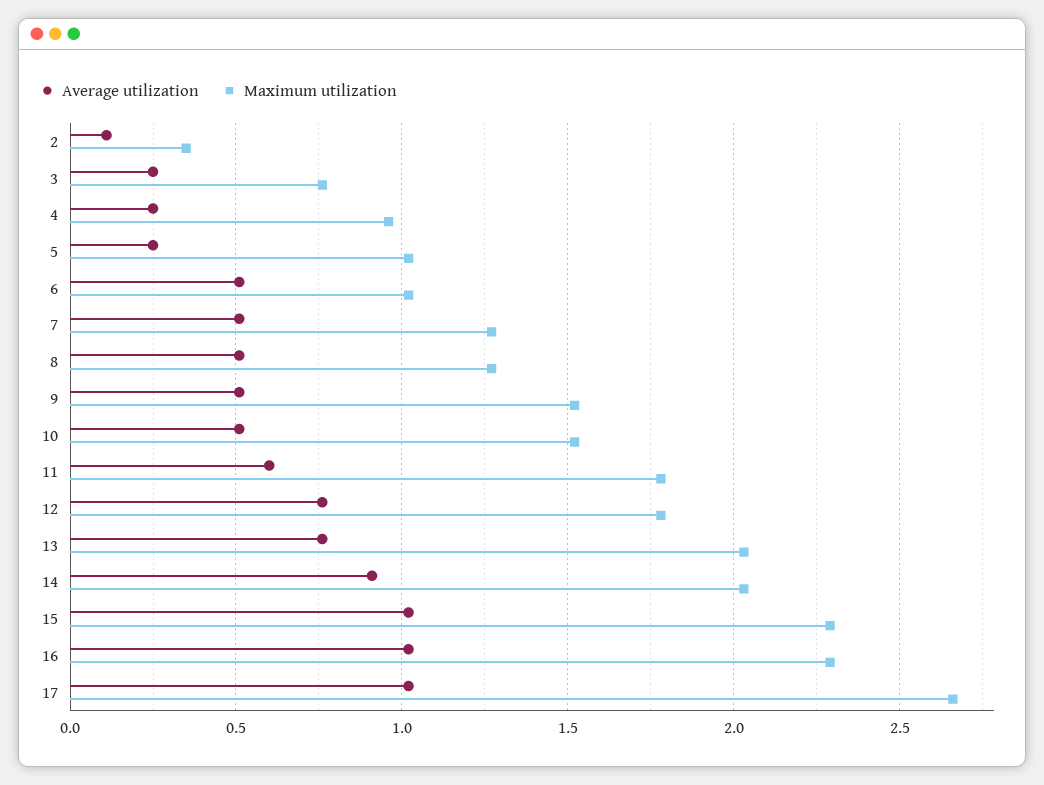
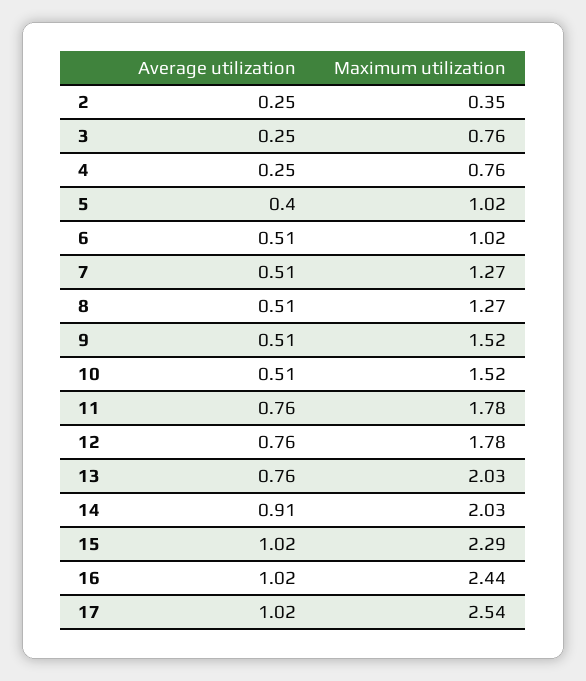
  {
    "Average utilization": {
-     "2": 0.1,
+     "2": 0.25,
      "3": 0.25,
      "4": 0.25,
-     "5": 0.25,
+     "5": 0.4,
      "6": 0.51,
      "7": 0.51,
      "8": 0.51,
      "9": 0.51,
      "10": 0.51,
-     "11": 0.6,
+     "11": 0.76,
      "12": 0.76,
      "13": 0.76,
      "14": 0.91,
      "15": 1.02,
      "16": 1.02,
      "17": 1.02
    },
    "Maximum utilization": {
      "2": 0.35,
      "3": 0.76,
-     "4": 0.95,
+     "4": 0.76,
      "5": 1.02,
      "6": 1.02,
      "7": 1.27,
      "8": 1.27,
      "9": 1.52,
      "10": 1.52,
      "11": 1.78,
      "12": 1.78,
      "13": 2.03,
      "14": 2.03,
      "15": 2.29,
-     "16": 2.3,
+     "16": 2.44,
-     "17": 2.65
+     "17": 2.54
    }
  }

